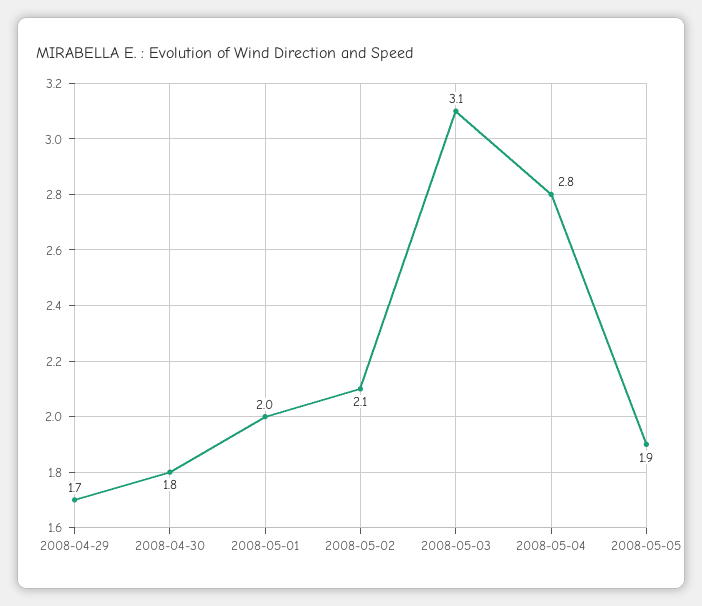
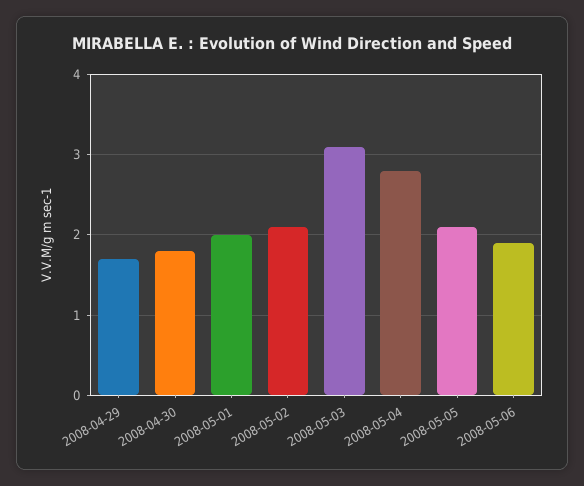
  {
    "2008-04-29": 1.7,
    "2008-04-30": 1.8,
    "2008-05-01": 2,
    "2008-05-02": 2.1,
    "2008-05-03": 3.1,
    "2008-05-04": 2.8,
-   "2008-05-05": 1.9
+   "2008-05-05": 2.1,
+   "2008-05-06": 1.9
  }

